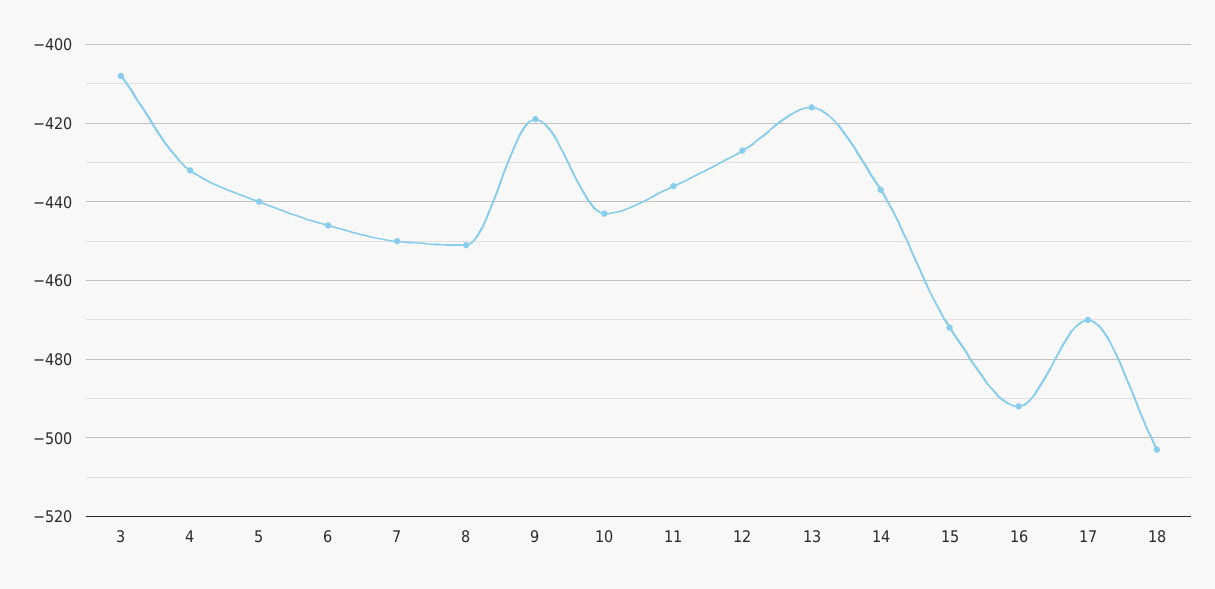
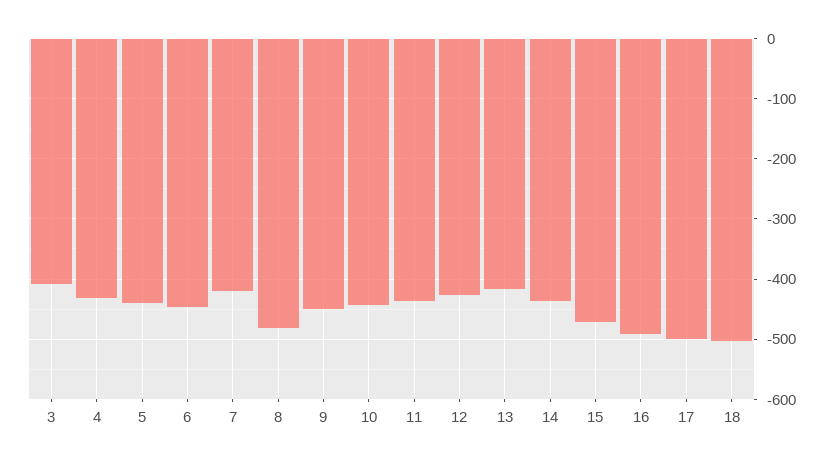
  {
    "3": -410,
    "4": -430,
    "5": -440,
    "6": -445,
-   "7": -450,
+   "7": -420,
-   "8": -450,
+   "8": -480,
-   "9": -420,
+   "9": -450,
    "10": -445,
    "11": -435,
    "12": -425,
    "13": -415,
    "14": -435,
    "15": -470,
    "16": -490,
-   "17": -470,
+   "17": -500,
    "18": -505
  }

